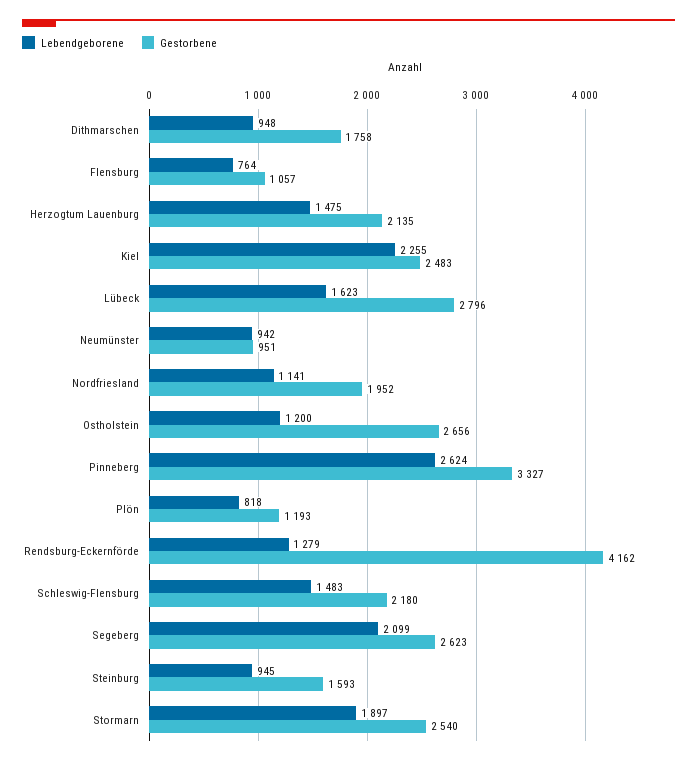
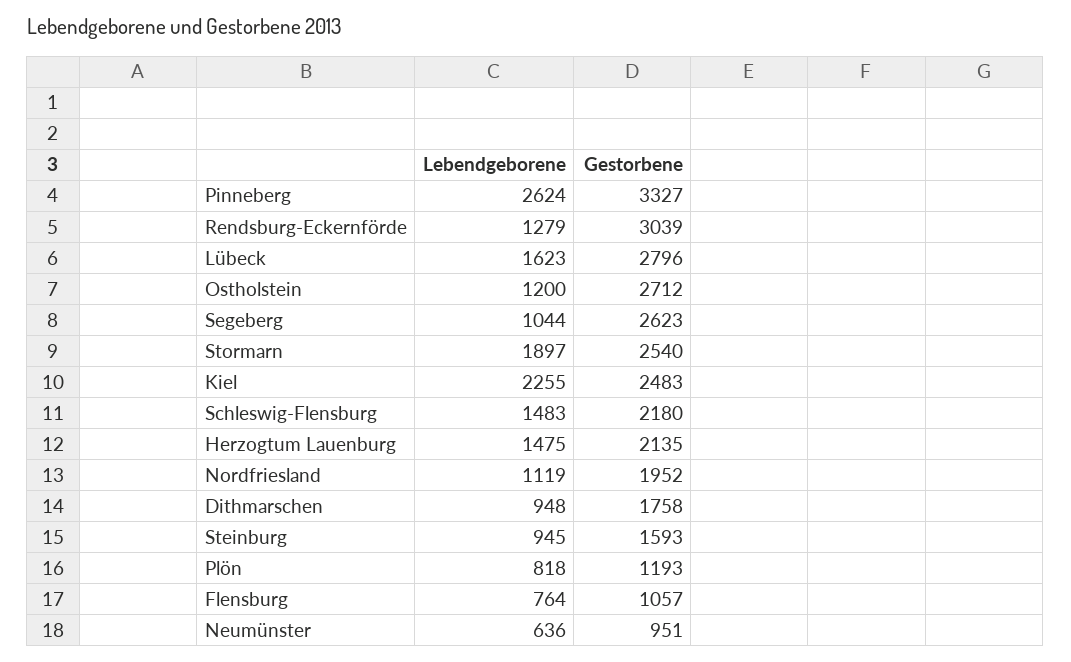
  {
    "Lebendgeborene": {
      "Dithmarschen": 948,
      "Flensburg": 764,
      "Herzogtum Lauenburg": 1475,
      "Kiel": 2255,
      "Lübeck": 1623,
-     "Neumünster": 942,
+     "Neumünster": 636,
-     "Nordfriesland": 1141,
+     "Nordfriesland": 1119,
      "Ostholstein": 1200,
      "Pinneberg": 2624,
      "Plön": 818,
      "Rendsburg-Eckernförde": 1279,
      "Schleswig-Flensburg": 1483,
-     "Segeberg": 2099,
+     "Segeberg": 1044,
      "Steinburg": 945,
      "Stormarn": 1897
    },
    "Gestorbene": {
      "Dithmarschen": 1758,
      "Flensburg": 1057,
      "Herzogtum Lauenburg": 2135,
      "Kiel": 2483,
      "Lübeck": 2796,
      "Neumünster": 951,
      "Nordfriesland": 1952,
-     "Ostholstein": 2656,
+     "Ostholstein": 2712,
      "Pinneberg": 3327,
      "Plön": 1193,
-     "Rendsburg-Eckernförde": 4162,
+     "Rendsburg-Eckernförde": 3039,
      "Schleswig-Flensburg": 2180,
      "Segeberg": 2623,
      "Steinburg": 1593,
      "Stormarn": 2540
    }
  }

